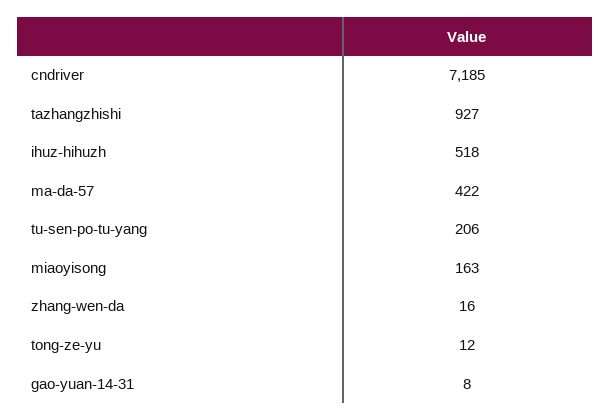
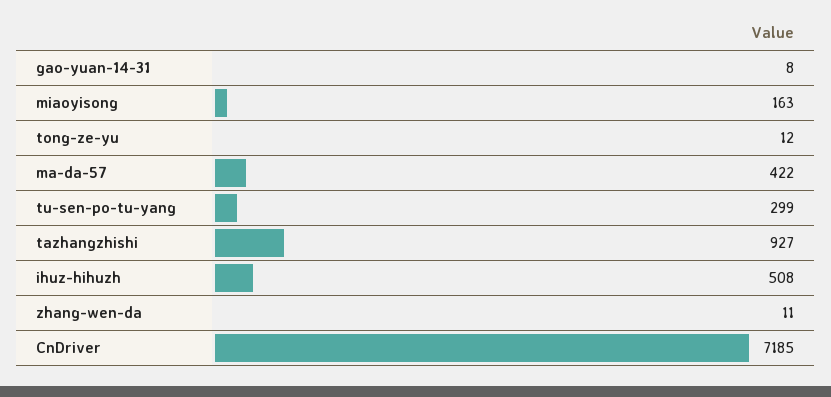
  {
    "cndriver": 7185,
    "tazhangzhishi": 927,
-   "ihuz-hihuzh": 518,
+   "ihuz-hihuzh": 508,
    "ma-da-57": 422,
-   "tu-sen-po-tu-yang": 206,
+   "tu-sen-po-tu-yang": 299,
    "miaoyisong": 163,
-   "zhang-wen-da": 16,
+   "zhang-wen-da": 11,
    "tong-ze-yu": 12,
    "gao-yuan-14-31": 8
  }

